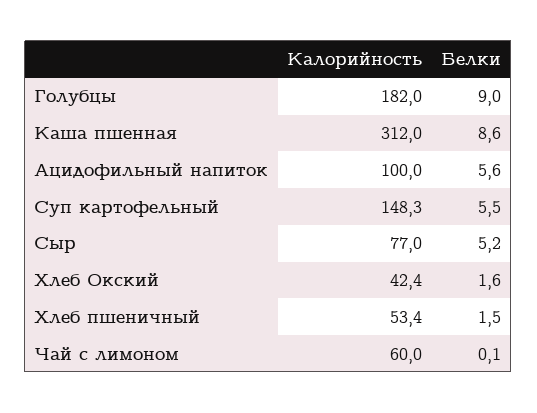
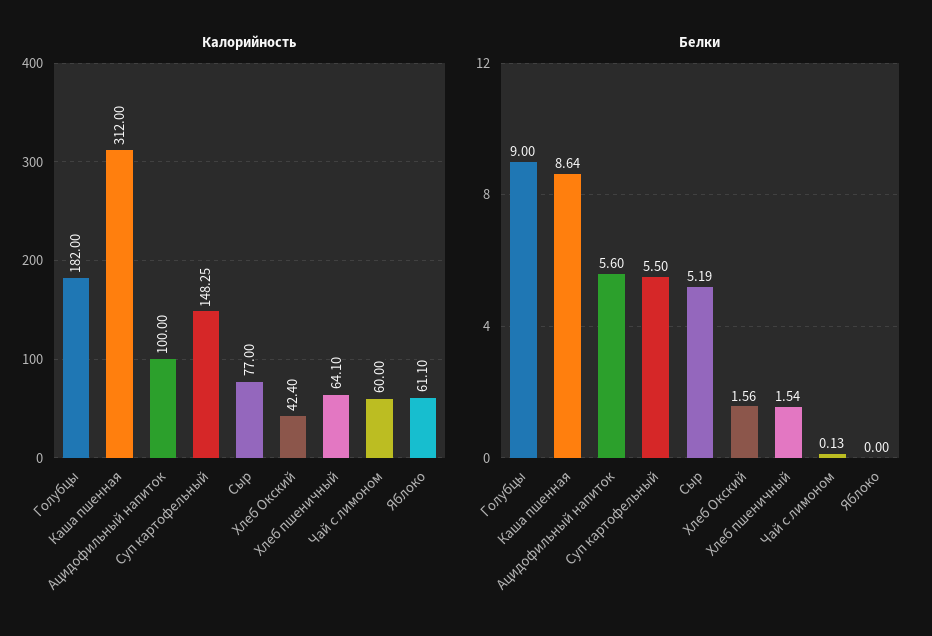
  {
    "Калорийность": {
      "Голубцы": 182,
      "Каша пшенная": 312,
      "Ацидофильный напиток": 100,
      "Суп картофельный": 148.25,
      "Сыр": 77,
      "Хлеб Окский": 42.4,
-     "Хлеб пшеничный": 53.4,
+     "Хлеб пшеничный": 64.1,
-     "Чай с лимоном": 60
+     "Чай с лимоном": 60,
+     "Яблоко": 61.1
    },
    "Белки": {
      "Голубцы": 9,
      "Каша пшенная": 8.64,
      "Ацидофильный напиток": 5.6,
      "Суп картофельный": 5.5,
      "Сыр": 5.19,
      "Хлеб Окский": 1.56,
      "Хлеб пшеничный": 1.54,
-     "Чай с лимоном": 0.13
+     "Чай с лимоном": 0.13,
+     "Яблоко": 0
    }
  }

